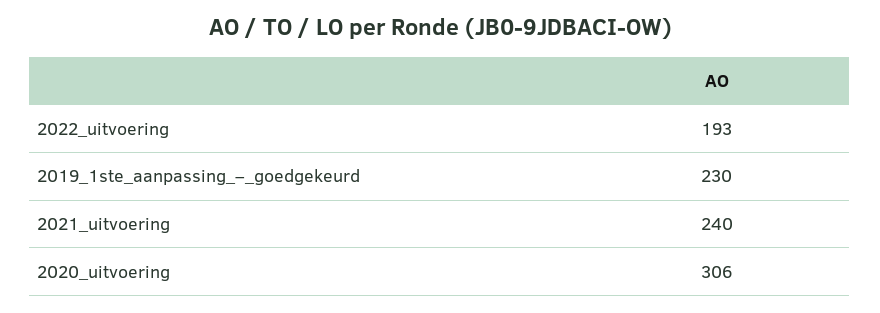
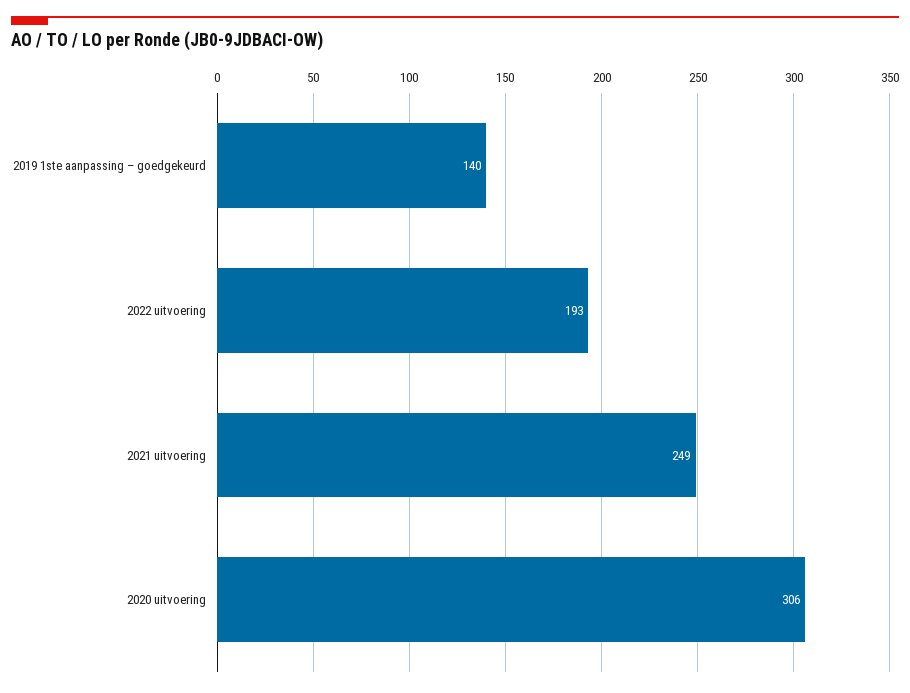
  {
    "2022_uitvoering": 193,
-   "2019_1ste_aanpassing_–_goedgekeurd": 230,
+   "2019_1ste_aanpassing_–_goedgekeurd": 140,
-   "2021_uitvoering": 240,
+   "2021_uitvoering": 249,
    "2020_uitvoering": 306
  }

